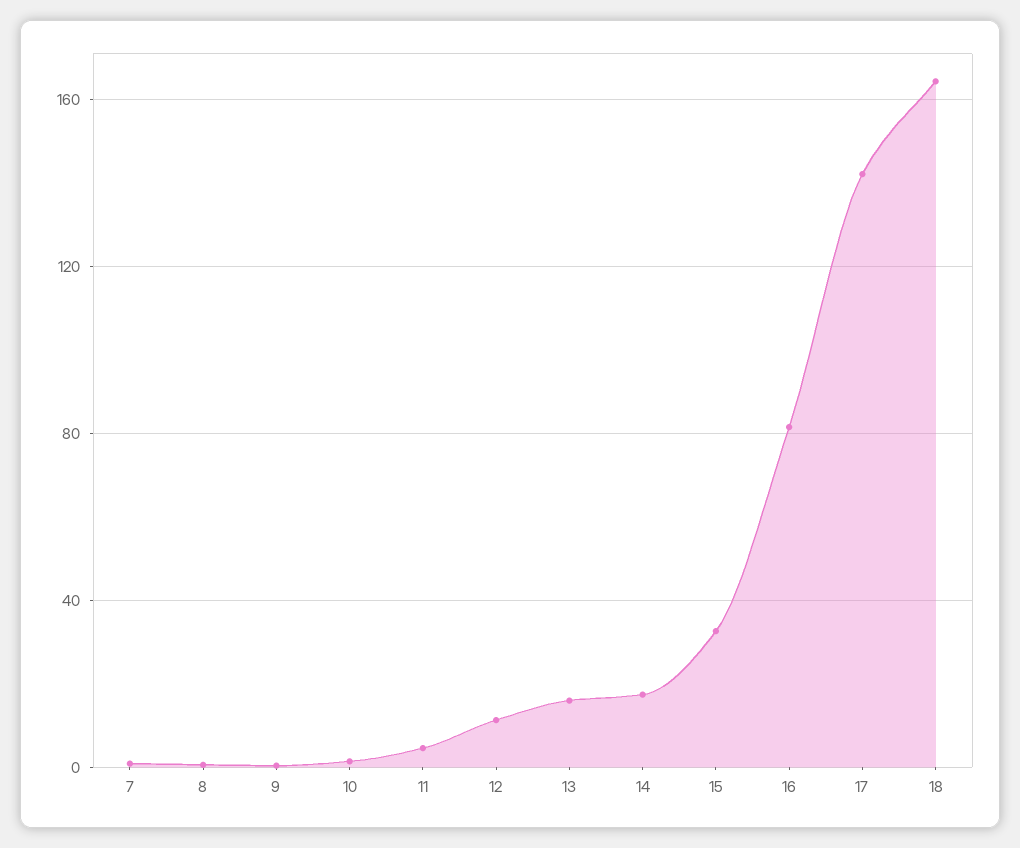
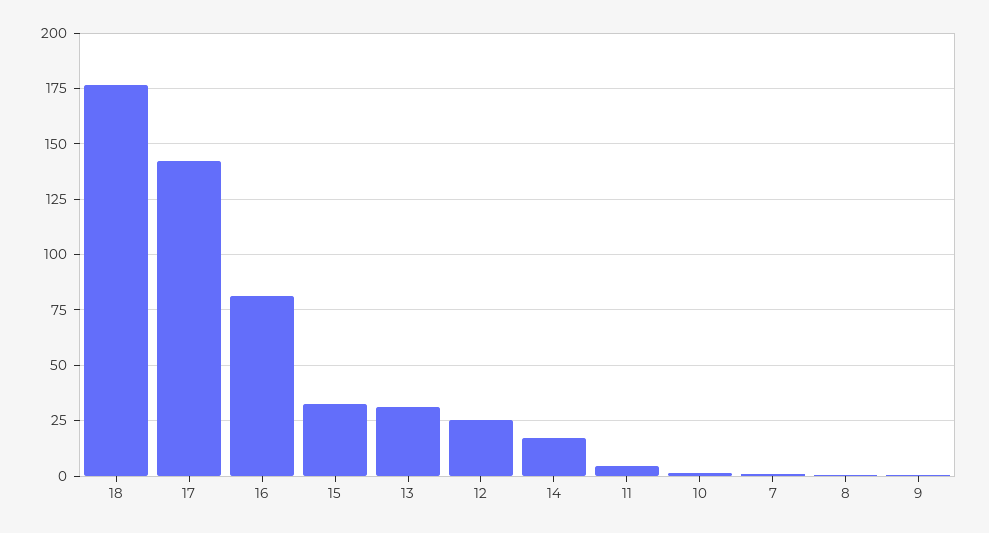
  {
    "7": 0,
    "8": 0,
    "9": 0,
    "10": 0,
    "11": 5,
-   "12": 10,
+   "12": 25,
-   "13": 15,
+   "13": 30,
    "14": 15,
    "15": 35,
    "16": 80,
    "17": 140,
-   "18": 165
+   "18": 175
  }

